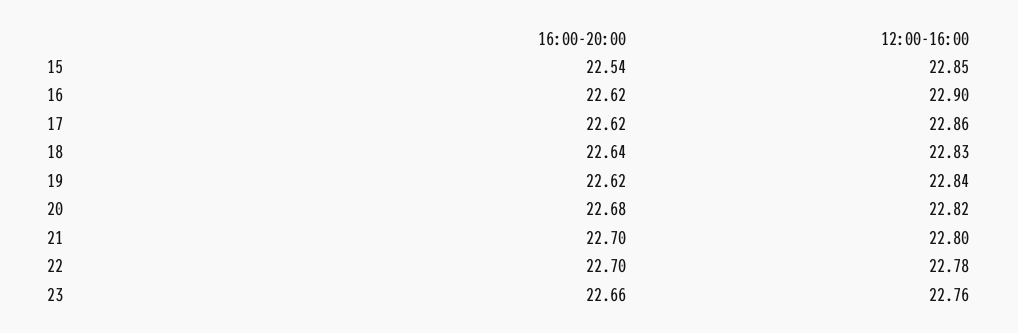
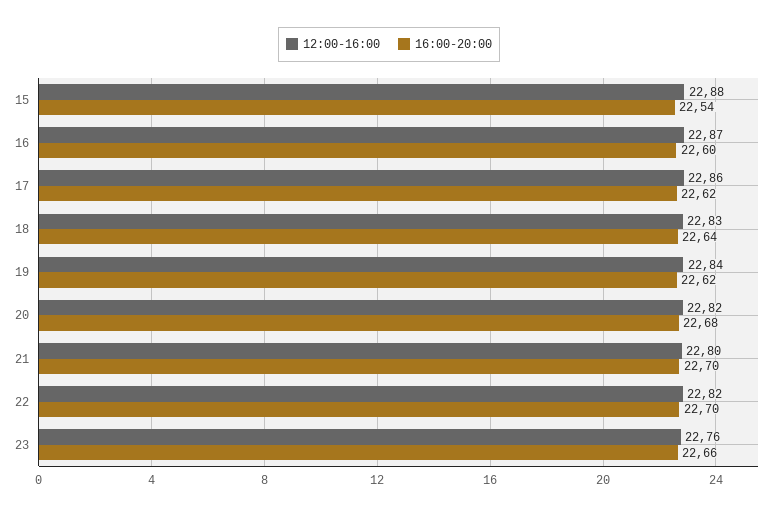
  {
    "16:00-20:00": {
      "15": 22.54,
-     "16": 22.62,
+     "16": 22.6,
      "17": 22.62,
      "18": 22.64,
      "19": 22.62,
      "20": 22.68,
      "21": 22.7,
      "22": 22.7,
      "23": 22.66
    },
    "12:00-16:00": {
-     "15": 22.85,
+     "15": 22.88,
-     "16": 22.9,
+     "16": 22.87,
      "17": 22.86,
      "18": 22.83,
      "19": 22.84,
      "20": 22.82,
      "21": 22.8,
-     "22": 22.78,
+     "22": 22.82,
      "23": 22.76
    }
  }

